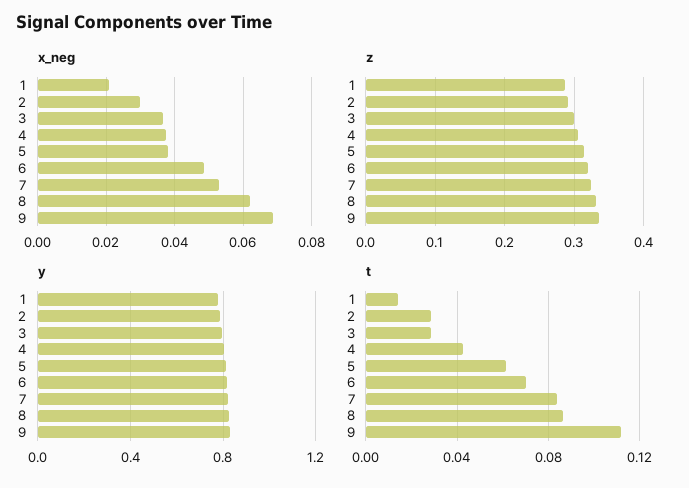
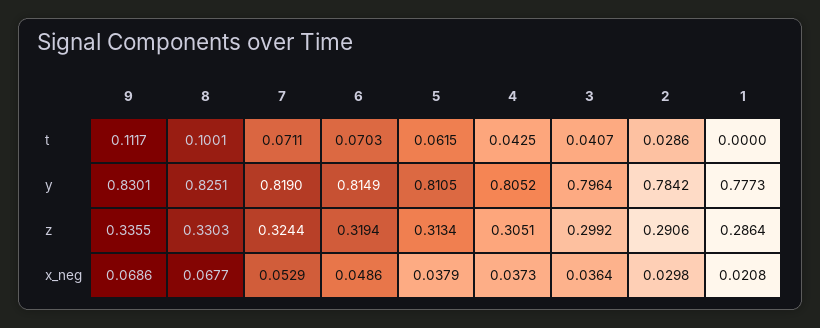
  {
    "x_neg": {
      "1": 0.0208,
      "2": 0.0298,
      "3": 0.0364,
      "4": 0.0373,
      "5": 0.0379,
      "6": 0.0486,
      "7": 0.0529,
-     "8": 0.062,
+     "8": 0.0677,
      "9": 0.0686
    },
    "z": {
      "1": 0.2864,
      "2": 0.2906,
      "3": 0.2992,
      "4": 0.3051,
      "5": 0.3134,
      "6": 0.3194,
      "7": 0.3244,
      "8": 0.3303,
      "9": 0.3355
    },
    "y": {
      "1": 0.7773,
      "2": 0.7842,
      "3": 0.7964,
      "4": 0.8052,
      "5": 0.8105,
      "6": 0.8149,
      "7": 0.819,
      "8": 0.8251,
      "9": 0.8301
    },
    "t": {
-     "1": 0.015,
+     "1": 0,
      "2": 0.0286,
-     "3": 0.03,
+     "3": 0.0407,
      "4": 0.0425,
      "5": 0.0615,
      "6": 0.0703,
-     "7": 0.085,
+     "7": 0.0711,
-     "8": 0.085,
+     "8": 0.1001,
      "9": 0.1117
    }
  }

